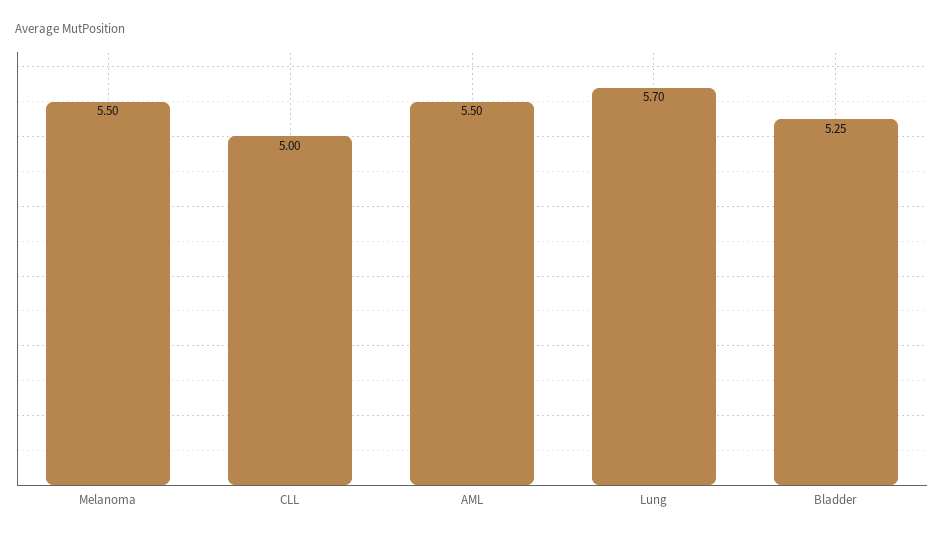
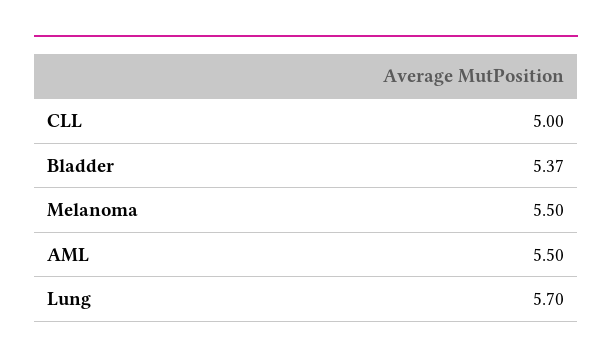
  {
    "Melanoma": 5.5,
    "CLL": 5,
    "AML": 5.5,
    "Lung": 5.7,
-   "Bladder": 5.25
+   "Bladder": 5.37
  }

